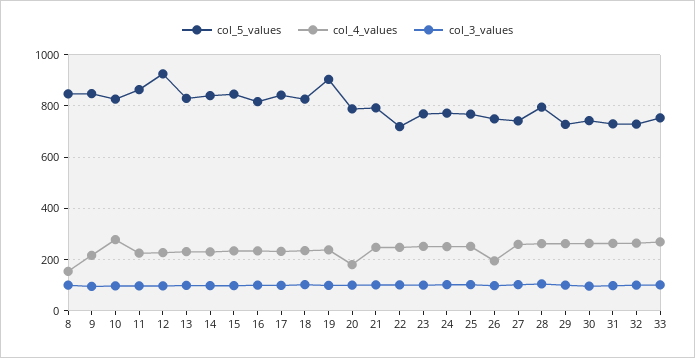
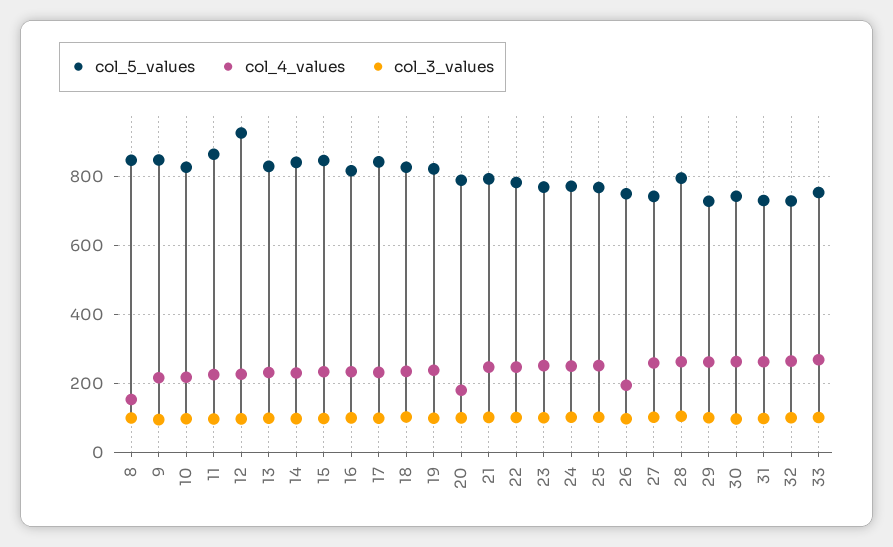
  {
    "col_5_values": {
      "8": 840,
      "9": 840,
      "10": 820,
      "11": 860,
      "12": 920,
      "13": 820,
      "14": 840,
      "15": 840,
      "16": 820,
      "17": 840,
      "18": 820,
-     "19": 900,
+     "19": 820,
      "20": 780,
      "21": 800,
-     "22": 725,
+     "22": 780,
      "23": 760,
      "24": 780,
      "25": 760,
      "26": 740,
      "27": 740,
      "28": 800,
      "29": 720,
      "30": 740,
      "31": 740,
      "32": 720,
      "33": 760
    },
    "col_4_values": {
      "8": 160,
      "9": 220,
-     "10": 275,
+     "10": 220,
      "11": 220,
      "12": 220,
      "13": 240,
      "14": 240,
      "15": 240,
      "16": 240,
      "17": 240,
      "18": 240,
      "19": 240,
      "20": 180,
      "21": 240,
      "22": 240,
      "23": 260,
      "24": 260,
      "25": 260,
      "26": 200,
      "27": 260,
      "28": 260,
      "29": 260,
      "30": 260,
      "31": 260,
      "32": 260,
      "33": 260
    },
    "col_3_values": {
      "8": 100,
      "9": 100,
      "10": 100,
      "11": 100,
      "12": 100,
      "13": 100,
      "14": 100,
      "15": 100,
      "16": 100,
      "17": 100,
      "18": 100,
      "19": 100,
      "20": 100,
      "21": 100,
      "22": 100,
      "23": 100,
      "24": 100,
      "25": 100,
      "26": 100,
      "27": 100,
      "28": 100,
      "29": 100,
      "30": 100,
      "31": 100,
      "32": 100,
      "33": 100
    }
  }

